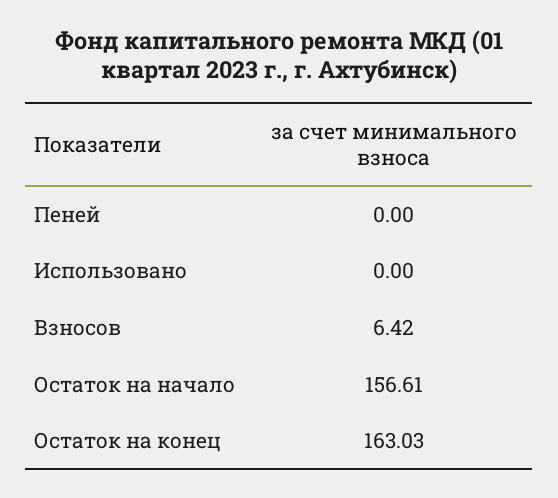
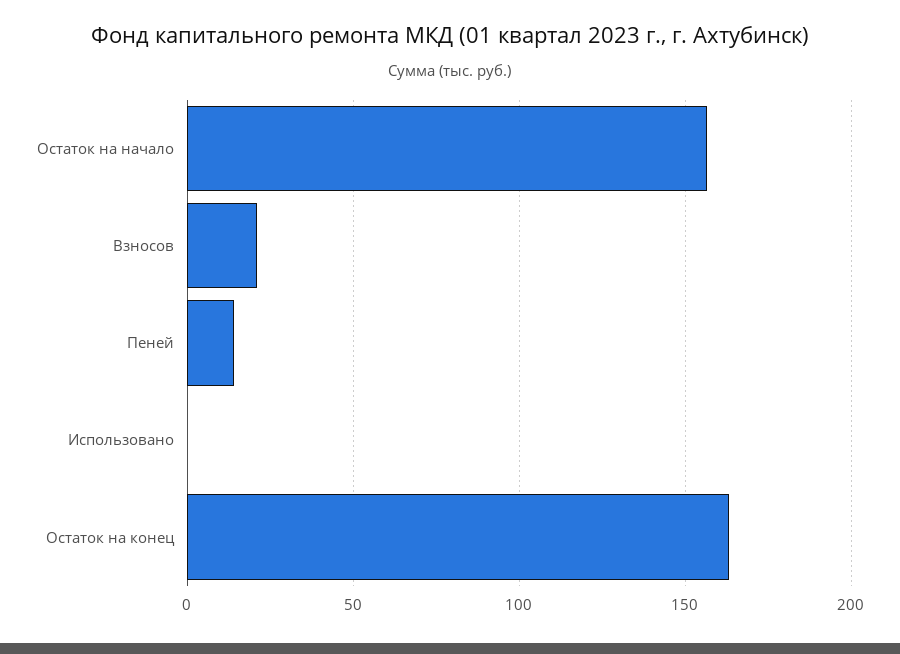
  {
-   "Пеней": 0,
+   "Пеней": 15,
    "Использовано": 0,
-   "Взносов": 6.42,
+   "Взносов": 20,
    "Остаток на начало": 156.61,
    "Остаток на конец": 163.03
  }

